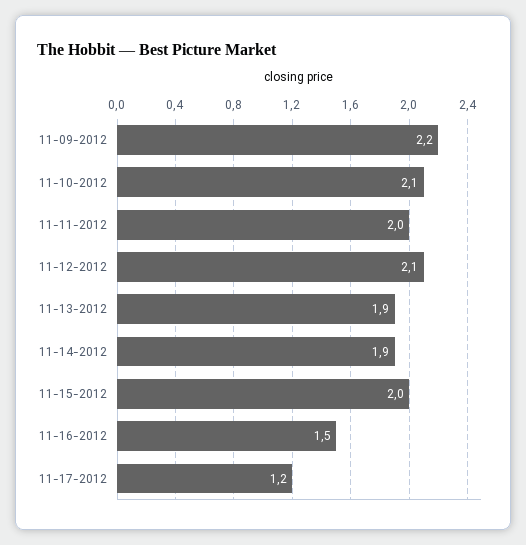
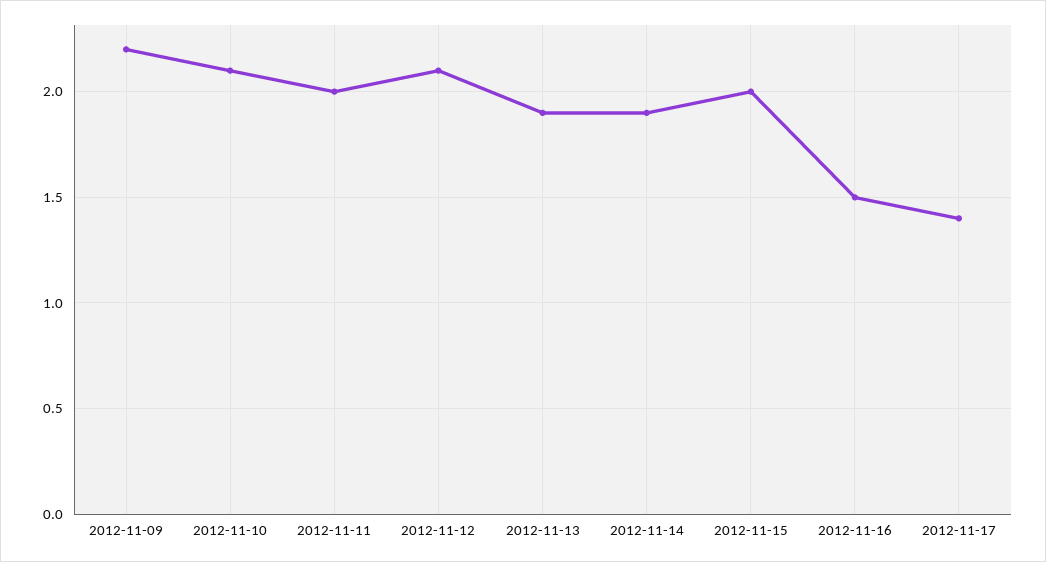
  {
    "11-09-2012": 2.2,
    "11-10-2012": 2.1,
    "11-11-2012": 2,
    "11-12-2012": 2.1,
    "11-13-2012": 1.9,
    "11-14-2012": 1.9,
    "11-15-2012": 2,
    "11-16-2012": 1.5,
-   "11-17-2012": 1.2
+   "11-17-2012": 1.4
  }

